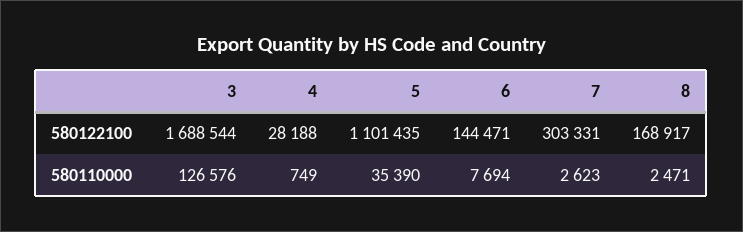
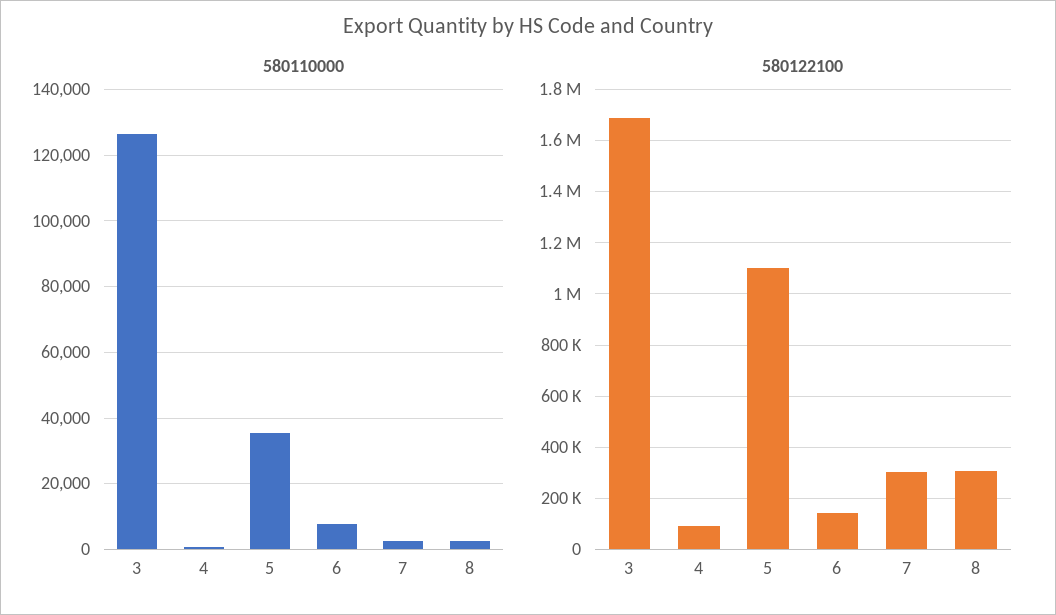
  {
    "580122100": {
      "3": 1688544,
-     "4": 28188,
+     "4": 100000,
      "5": 1101435,
      "6": 144471,
      "7": 303331,
-     "8": 168917
+     "8": 300000
    },
    "580110000": {
      "3": 126576,
      "4": 749,
      "5": 35390,
      "6": 7694,
      "7": 2623,
      "8": 2471
    }
  }

